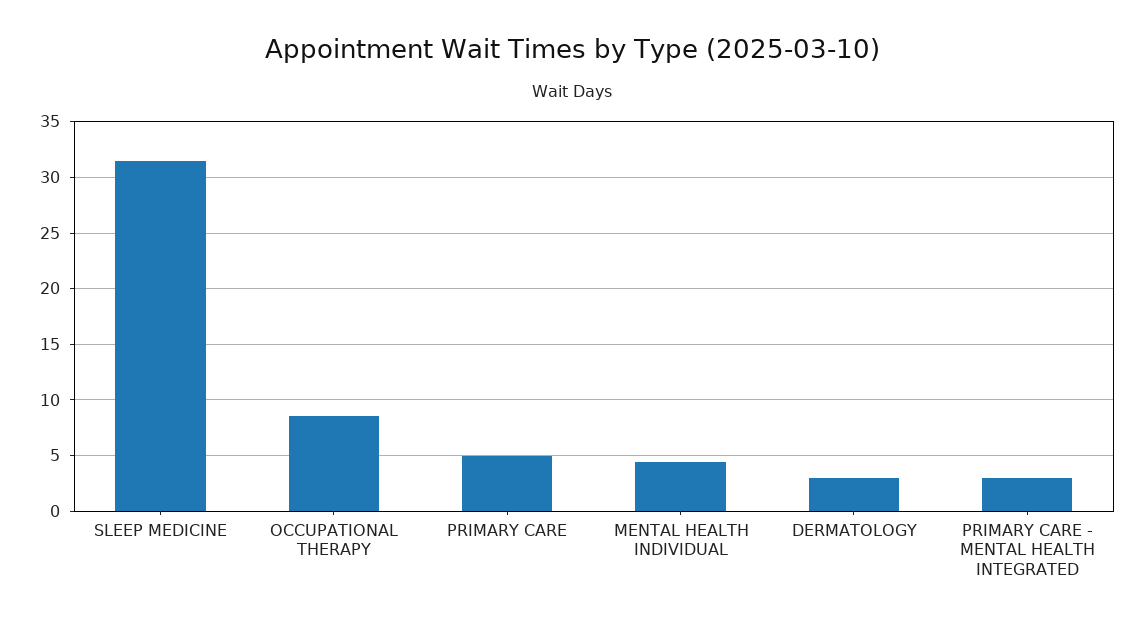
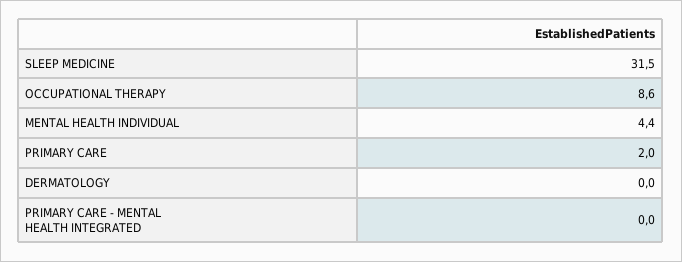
  {
    "SLEEP MEDICINE": 31.5,
    "OCCUPATIONAL THERAPY": 8.6,
-   "PRIMARY CARE": 5,
+   "PRIMARY CARE": 2,
    "MENTAL HEALTH INDIVIDUAL": 4.4,
-   "DERMATOLOGY": 3,
+   "DERMATOLOGY": 0,
-   "PRIMARY CARE - MENTAL HEALTH INTEGRATED": 3
+   "PRIMARY CARE - MENTAL HEALTH INTEGRATED": 0
  }

